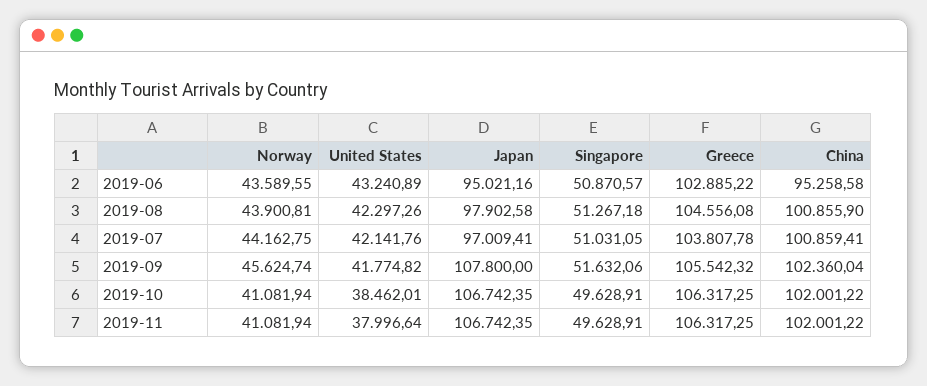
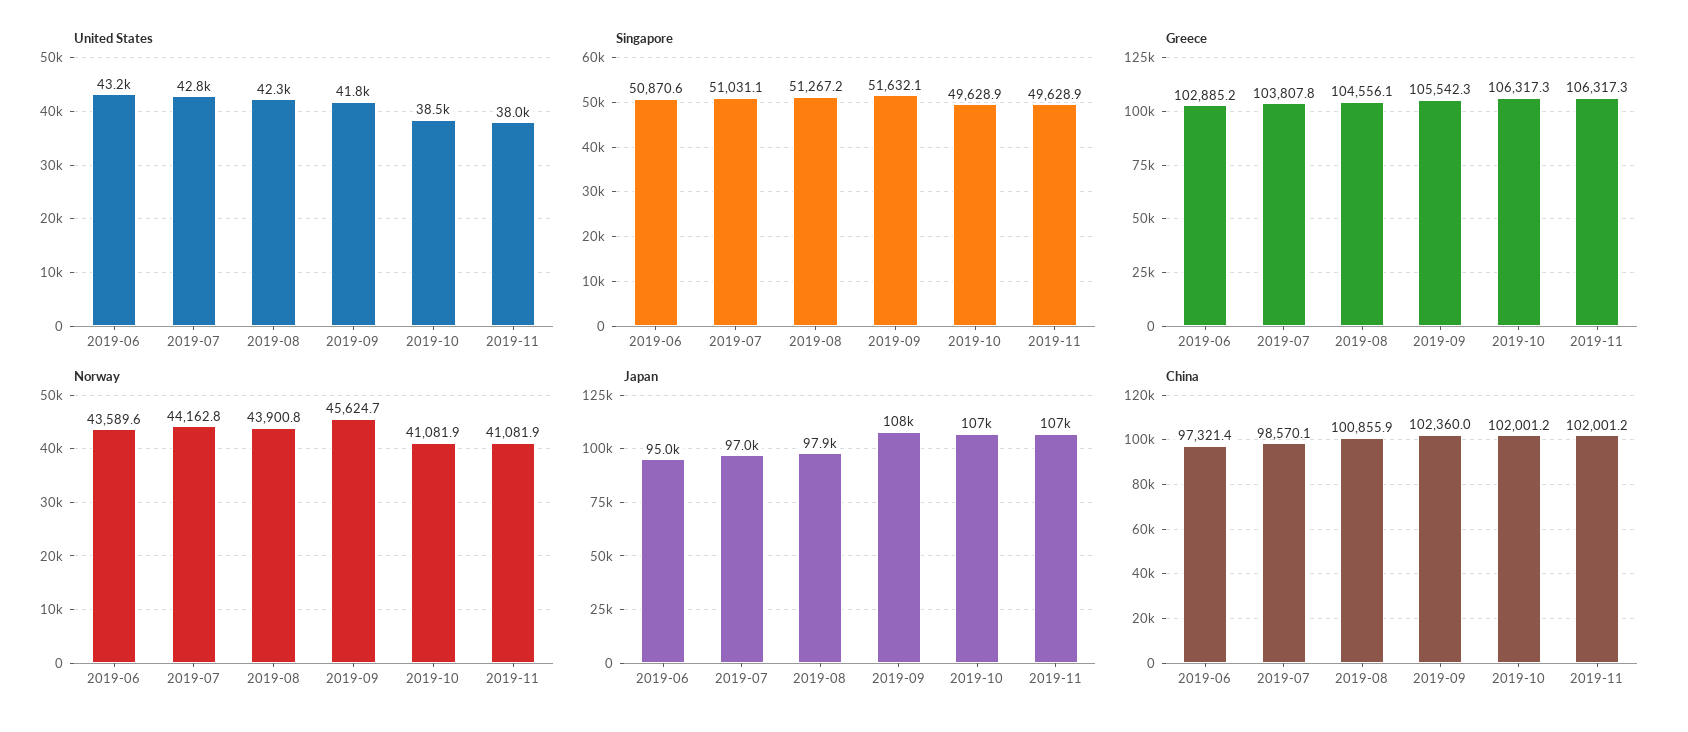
  {
    "Norway": {
      "2019-06": 43589.55,
      "2019-08": 43900.81,
      "2019-07": 44162.75,
      "2019-09": 45624.74,
      "2019-10": 41081.94,
      "2019-11": 41081.94
    },
    "United States": {
      "2019-06": 43240.89,
      "2019-08": 42297.26,
-     "2019-07": 42141.76,
+     "2019-07": 42800,
      "2019-09": 41774.82,
      "2019-10": 38462.01,
      "2019-11": 37996.64
    },
    "Japan": {
      "2019-06": 95021.16,
      "2019-08": 97902.58,
      "2019-07": 97009.41,
      "2019-09": 107800,
      "2019-10": 106742.35,
      "2019-11": 106742.35
    },
    "Singapore": {
      "2019-06": 50870.57,
      "2019-08": 51267.18,
      "2019-07": 51031.05,
      "2019-09": 51632.06,
      "2019-10": 49628.91,
      "2019-11": 49628.91
    },
    "Greece": {
      "2019-06": 102885.22,
      "2019-08": 104556.08,
      "2019-07": 103807.78,
      "2019-09": 105542.32,
      "2019-10": 106317.25,
      "2019-11": 106317.25
    },
    "China": {
-     "2019-06": 95258.58,
+     "2019-06": 97321.4,
      "2019-08": 100855.9,
-     "2019-07": 100859.41,
+     "2019-07": 98570.1,
      "2019-09": 102360.04,
      "2019-10": 102001.22,
      "2019-11": 102001.22
    }
  }

